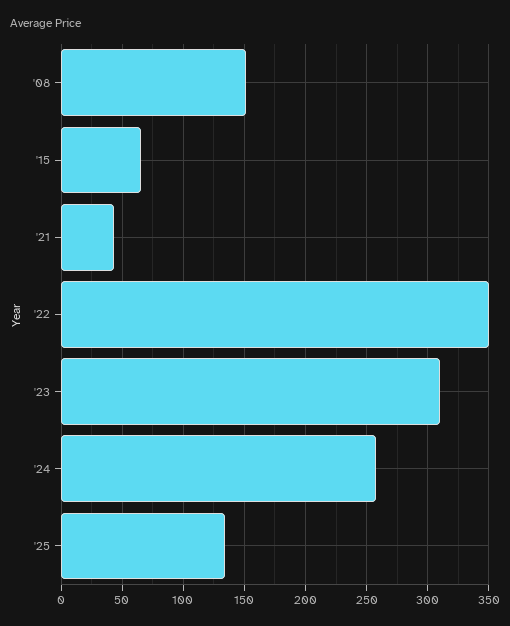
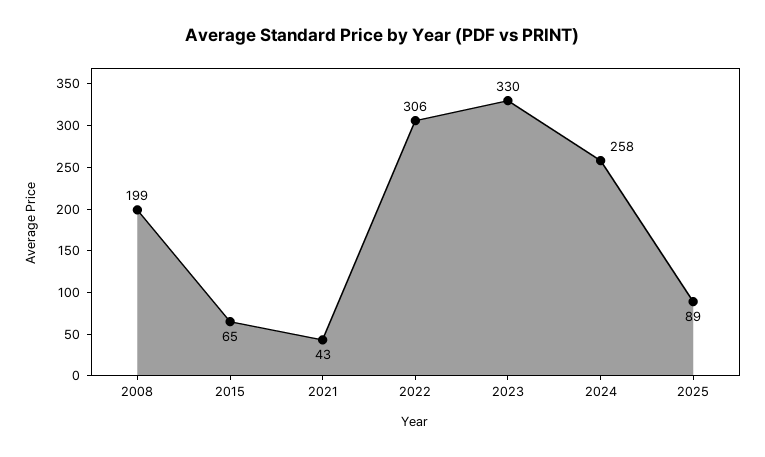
  {
-   "'08": 150,
+   "'08": 199,
    "'15": 65,
    "'21": 43,
-   "'22": 350,
+   "'22": 306,
-   "'23": 310,
+   "'23": 330,
    "'24": 258,
-   "'25": 135
+   "'25": 89
  }

